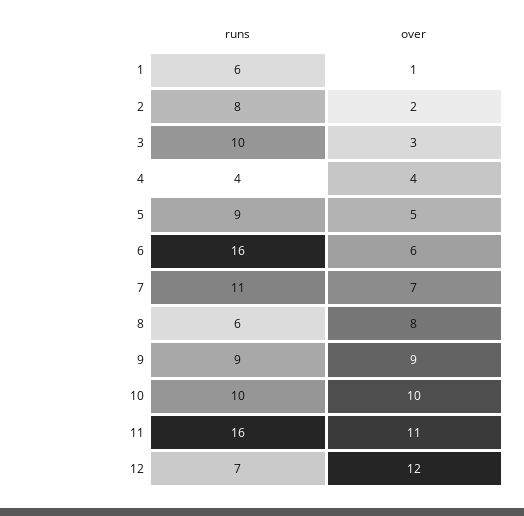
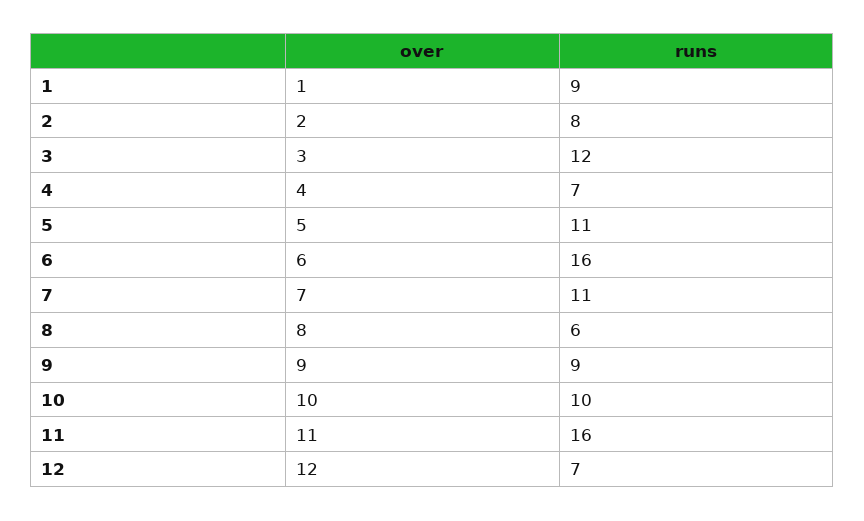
  {
    "runs": {
-     "1": 6,
+     "1": 9,
      "2": 8,
-     "3": 10,
+     "3": 12,
-     "4": 4,
+     "4": 7,
-     "5": 9,
+     "5": 11,
      "6": 16,
      "7": 11,
      "8": 6,
      "9": 9,
      "10": 10,
      "11": 16,
      "12": 7
    },
    "over": {
      "1": 1,
      "2": 2,
      "3": 3,
      "4": 4,
      "5": 5,
      "6": 6,
      "7": 7,
      "8": 8,
      "9": 9,
      "10": 10,
      "11": 11,
      "12": 12
    }
  }

